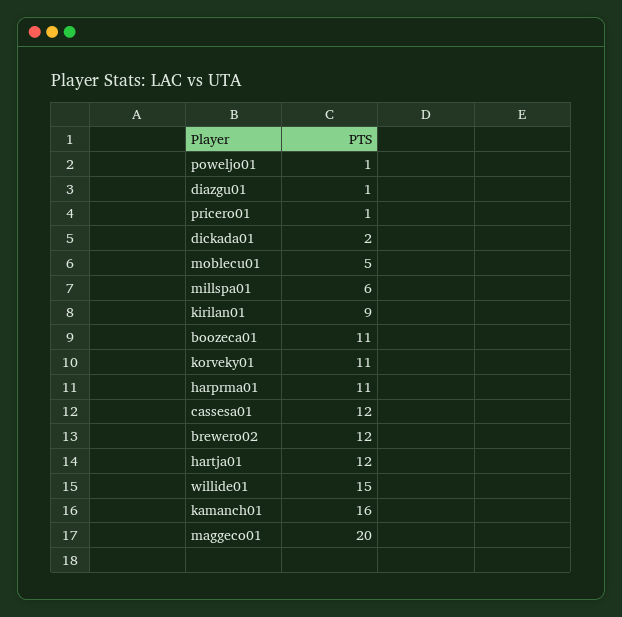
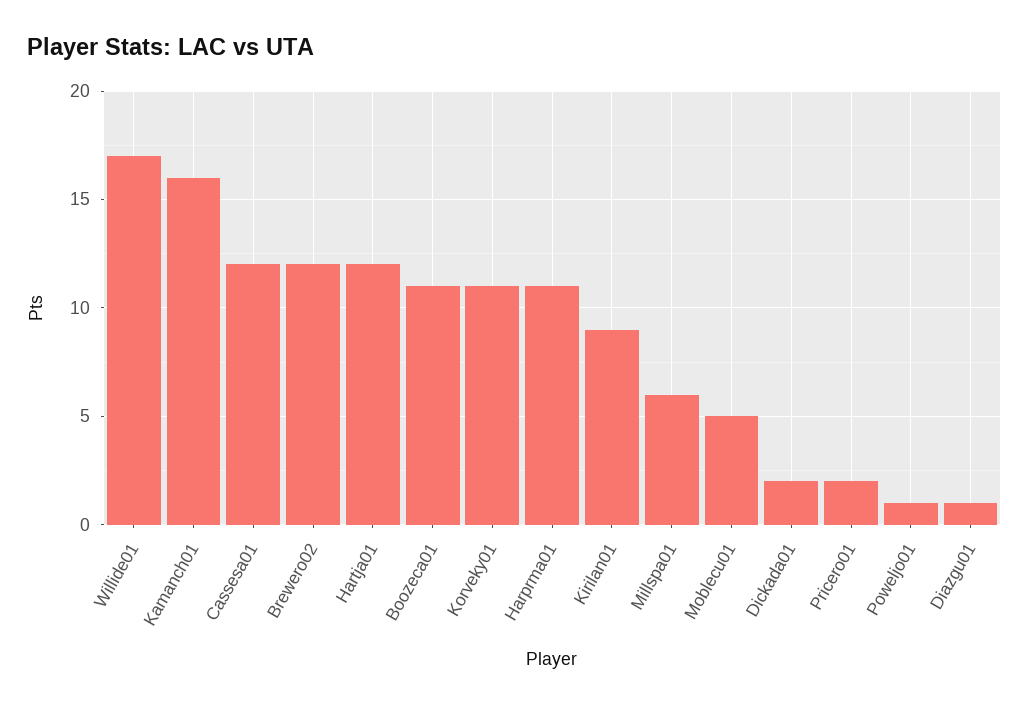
  {
    "poweljo01": 1,
    "diazgu01": 1,
-   "pricero01": 1,
+   "pricero01": 2,
    "dickada01": 2,
    "moblecu01": 5,
    "millspa01": 6,
    "kirilan01": 9,
    "boozeca01": 11,
    "korveky01": 11,
    "harprma01": 11,
    "cassesa01": 12,
    "brewero02": 12,
    "hartja01": 12,
-   "willide01": 15,
+   "willide01": 17,
-   "kamanch01": 16,
+   "kamanch01": 16
-   "maggeco01": 20
  }

